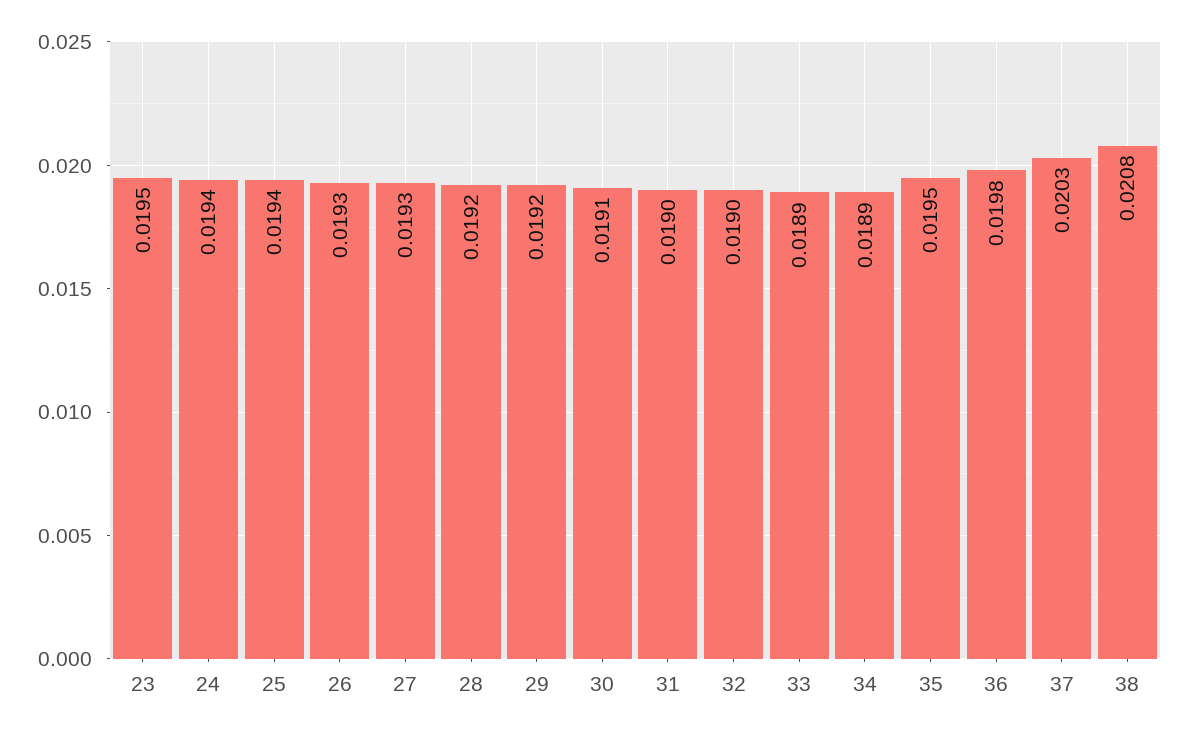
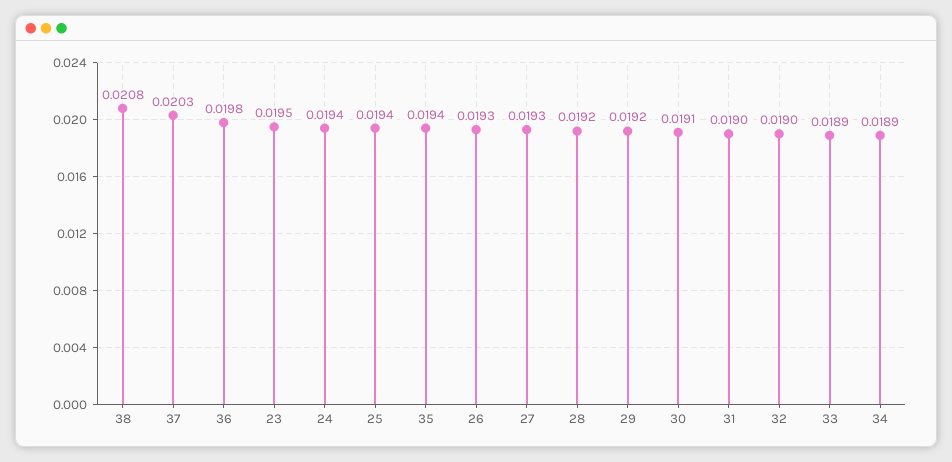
  {
    "23": 0.0195,
    "24": 0.0194,
    "25": 0.0194,
    "26": 0.0193,
    "27": 0.0193,
    "28": 0.0192,
    "29": 0.0192,
    "30": 0.0191,
    "31": 0.019,
    "32": 0.019,
    "33": 0.0189,
    "34": 0.0189,
-   "35": 0.0195,
+   "35": 0.0194,
    "36": 0.0198,
    "37": 0.0203,
    "38": 0.0208
  }

